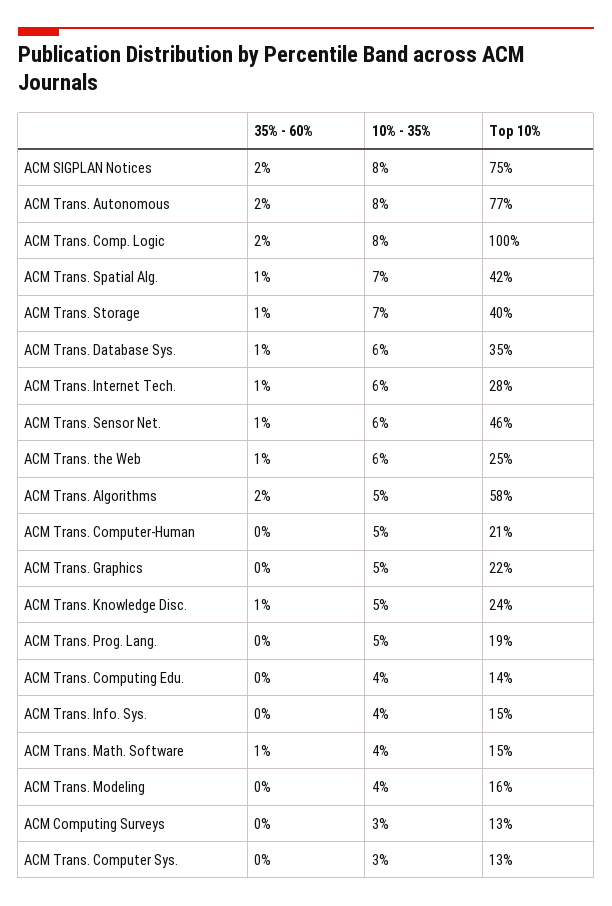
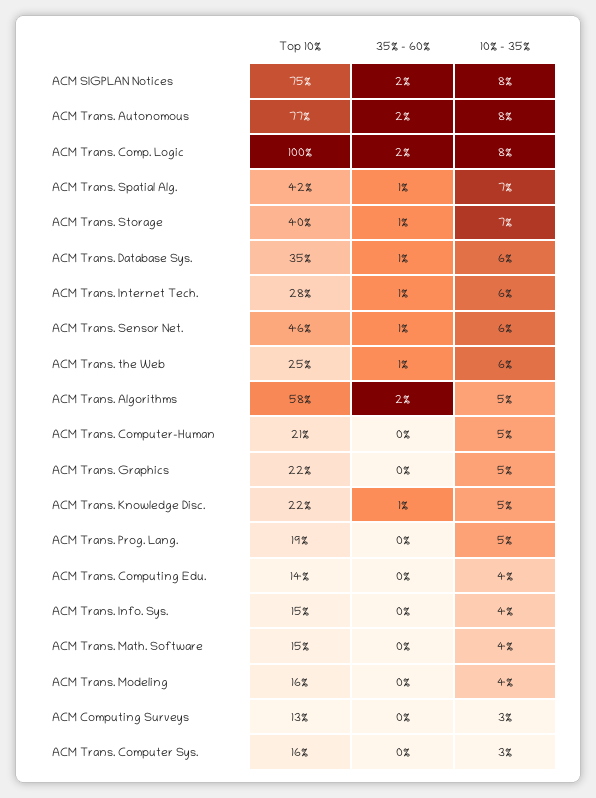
  {
    "35% - 60%": {
      "ACM SIGPLAN Notices": 2,
      "ACM Trans. Autonomous": 2,
      "ACM Trans. Comp. Logic": 2,
      "ACM Trans. Spatial Alg.": 1,
      "ACM Trans. Storage": 1,
      "ACM Trans. Database Sys.": 1,
      "ACM Trans. Internet Tech.": 1,
      "ACM Trans. Sensor Net.": 1,
      "ACM Trans. the Web": 1,
      "ACM Trans. Algorithms": 2,
      "ACM Trans. Computer-Human": 0,
      "ACM Trans. Graphics": 0,
      "ACM Trans. Knowledge Disc.": 1,
      "ACM Trans. Prog. Lang.": 0,
      "ACM Trans. Computing Edu.": 0,
      "ACM Trans. Info. Sys.": 0,
-     "ACM Trans. Math. Software": 1,
+     "ACM Trans. Math. Software": 0,
      "ACM Trans. Modeling": 0,
      "ACM Computing Surveys": 0,
      "ACM Trans. Computer Sys.": 0
    },
    "10% - 35%": {
      "ACM SIGPLAN Notices": 8,
      "ACM Trans. Autonomous": 8,
      "ACM Trans. Comp. Logic": 8,
      "ACM Trans. Spatial Alg.": 7,
      "ACM Trans. Storage": 7,
      "ACM Trans. Database Sys.": 6,
      "ACM Trans. Internet Tech.": 6,
      "ACM Trans. Sensor Net.": 6,
      "ACM Trans. the Web": 6,
      "ACM Trans. Algorithms": 5,
      "ACM Trans. Computer-Human": 5,
      "ACM Trans. Graphics": 5,
      "ACM Trans. Knowledge Disc.": 5,
      "ACM Trans. Prog. Lang.": 5,
      "ACM Trans. Computing Edu.": 4,
      "ACM Trans. Info. Sys.": 4,
      "ACM Trans. Math. Software": 4,
      "ACM Trans. Modeling": 4,
      "ACM Computing Surveys": 3,
      "ACM Trans. Computer Sys.": 3
    },
    "Top 10%": {
      "ACM SIGPLAN Notices": 75,
      "ACM Trans. Autonomous": 77,
      "ACM Trans. Comp. Logic": 100,
      "ACM Trans. Spatial Alg.": 42,
      "ACM Trans. Storage": 40,
      "ACM Trans. Database Sys.": 35,
      "ACM Trans. Internet Tech.": 28,
      "ACM Trans. Sensor Net.": 46,
      "ACM Trans. the Web": 25,
      "ACM Trans. Algorithms": 58,
      "ACM Trans. Computer-Human": 21,
      "ACM Trans. Graphics": 22,
-     "ACM Trans. Knowledge Disc.": 24,
+     "ACM Trans. Knowledge Disc.": 22,
      "ACM Trans. Prog. Lang.": 19,
      "ACM Trans. Computing Edu.": 14,
      "ACM Trans. Info. Sys.": 15,
      "ACM Trans. Math. Software": 15,
      "ACM Trans. Modeling": 16,
      "ACM Computing Surveys": 13,
-     "ACM Trans. Computer Sys.": 13
+     "ACM Trans. Computer Sys.": 16
    }
  }

